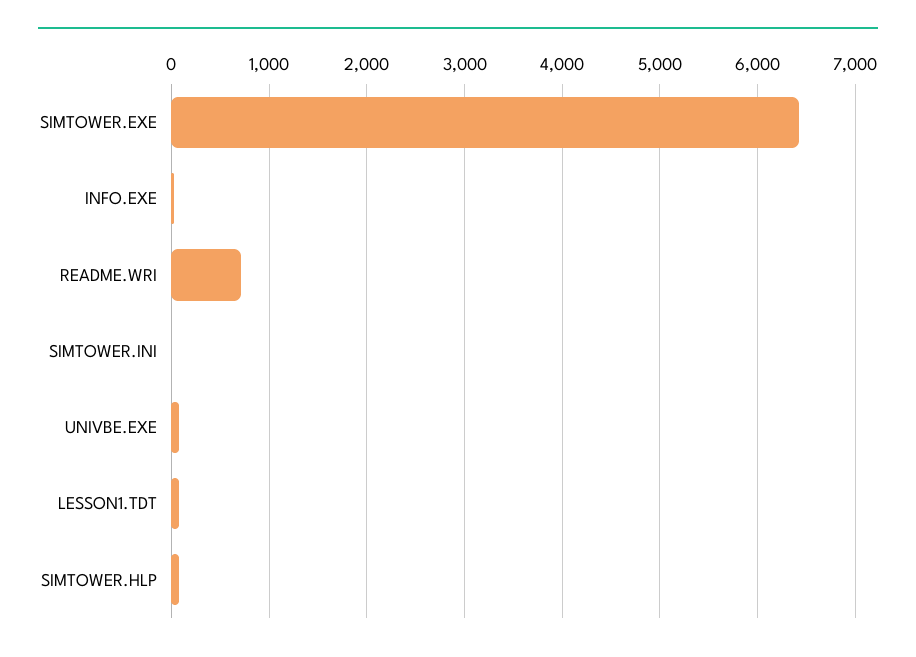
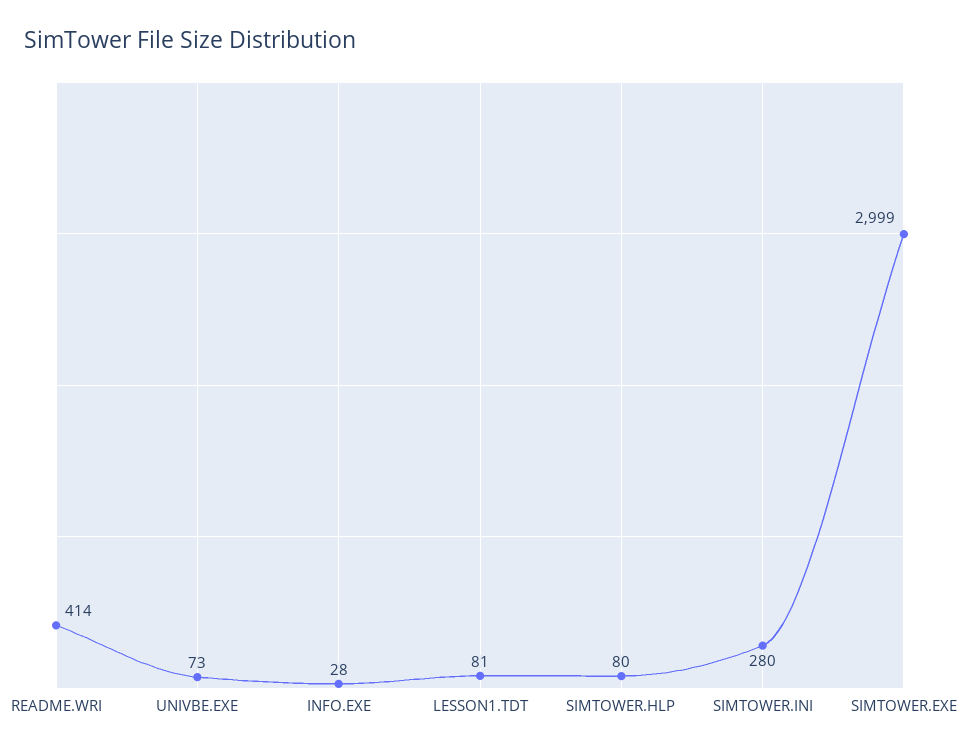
  {
-   "SIMTOWER.EXE": 6400,
+   "SIMTOWER.EXE": 2999,
    "INFO.EXE": 28,
-   "README.WRI": 700,
+   "README.WRI": 414,
-   "SIMTOWER.INI": 0,
+   "SIMTOWER.INI": 280,
    "UNIVBE.EXE": 73,
    "LESSON1.TDT": 81,
    "SIMTOWER.HLP": 80
  }

